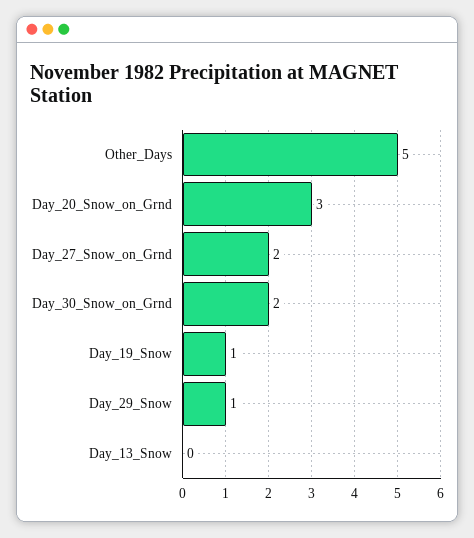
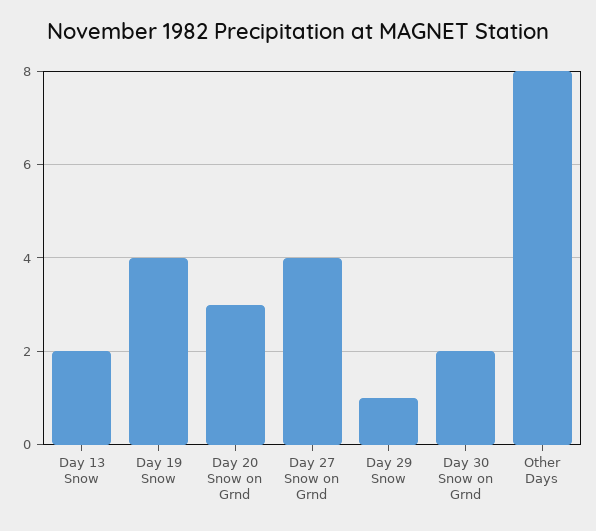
  {
-   "Other_Days": 5,
+   "Other_Days": 8,
    "Day_20_Snow_on_Grnd": 3,
-   "Day_27_Snow_on_Grnd": 2,
+   "Day_27_Snow_on_Grnd": 4,
    "Day_30_Snow_on_Grnd": 2,
-   "Day_19_Snow": 1,
+   "Day_19_Snow": 4,
    "Day_29_Snow": 1,
-   "Day_13_Snow": 0
+   "Day_13_Snow": 2
  }

